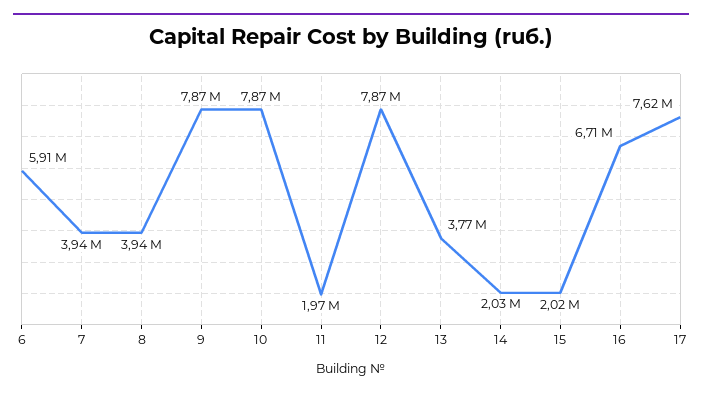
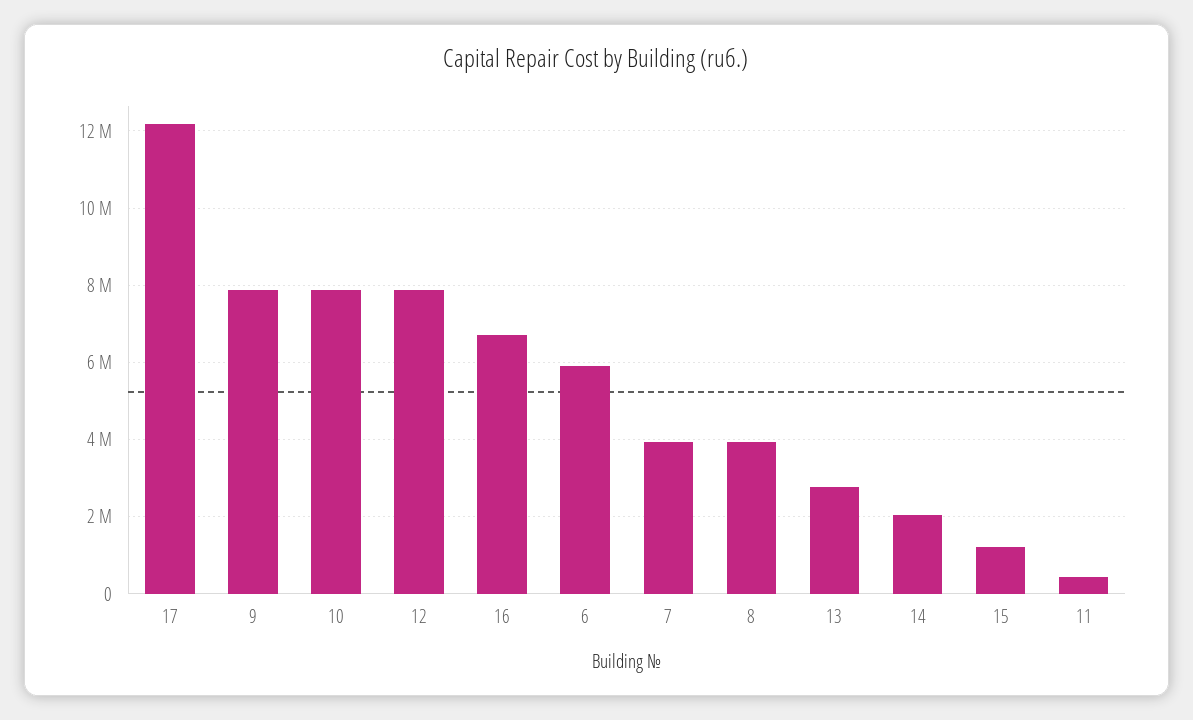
  {
    "6": 5910000,
    "7": 3940000,
    "8": 3940000,
    "9": 7870000,
    "10": 7870000,
-   "11": 1970000,
+   "11": 400000,
    "12": 7870000,
-   "13": 3770000,
+   "13": 2800000,
    "14": 2030000,
-   "15": 2020000,
+   "15": 1200000,
    "16": 6710000,
-   "17": 7620000
+   "17": 12200000
  }

